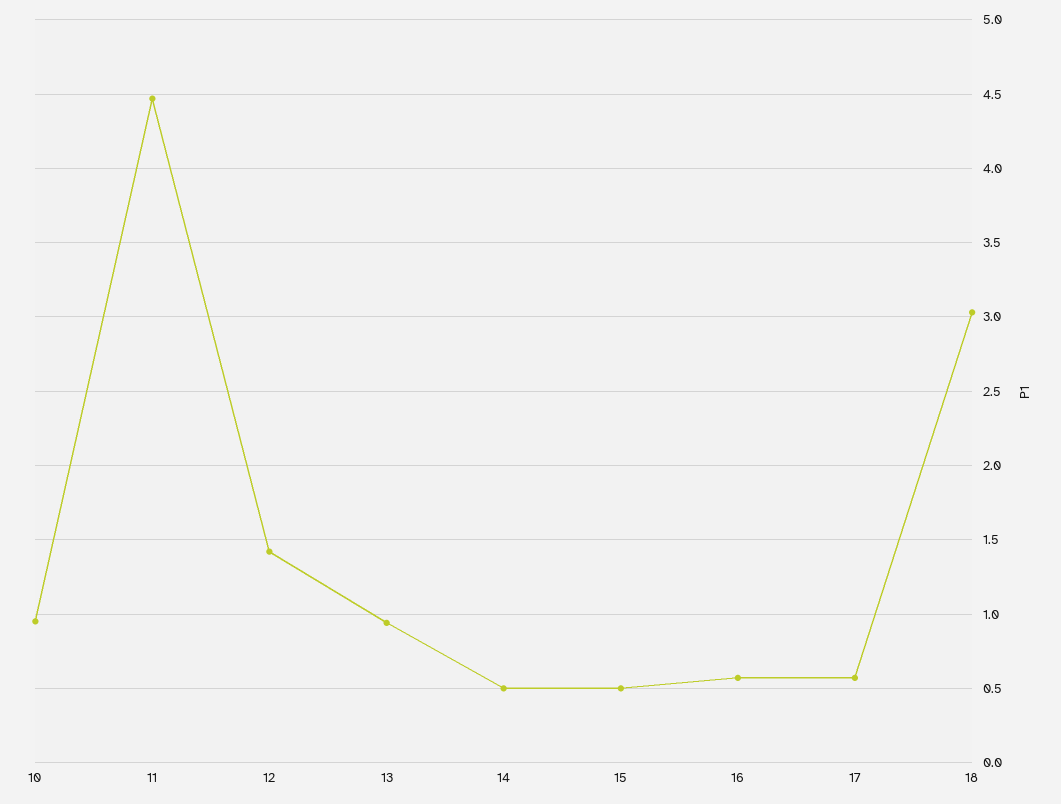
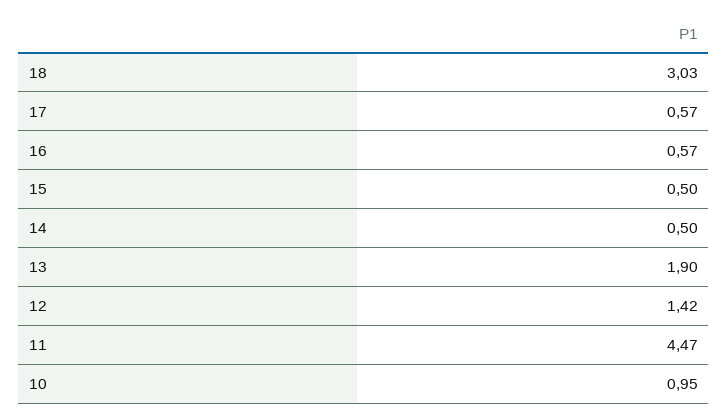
  {
    "10": 0.95,
    "11": 4.47,
    "12": 1.42,
-   "13": 0.95,
+   "13": 1.9,
    "14": 0.5,
    "15": 0.5,
    "16": 0.57,
    "17": 0.57,
    "18": 3.03
  }

